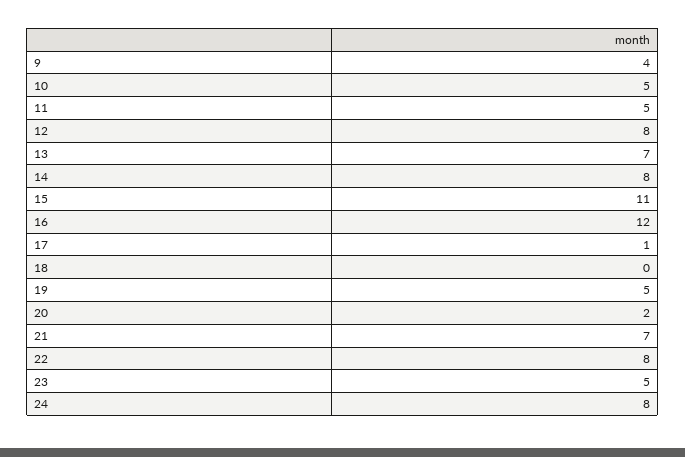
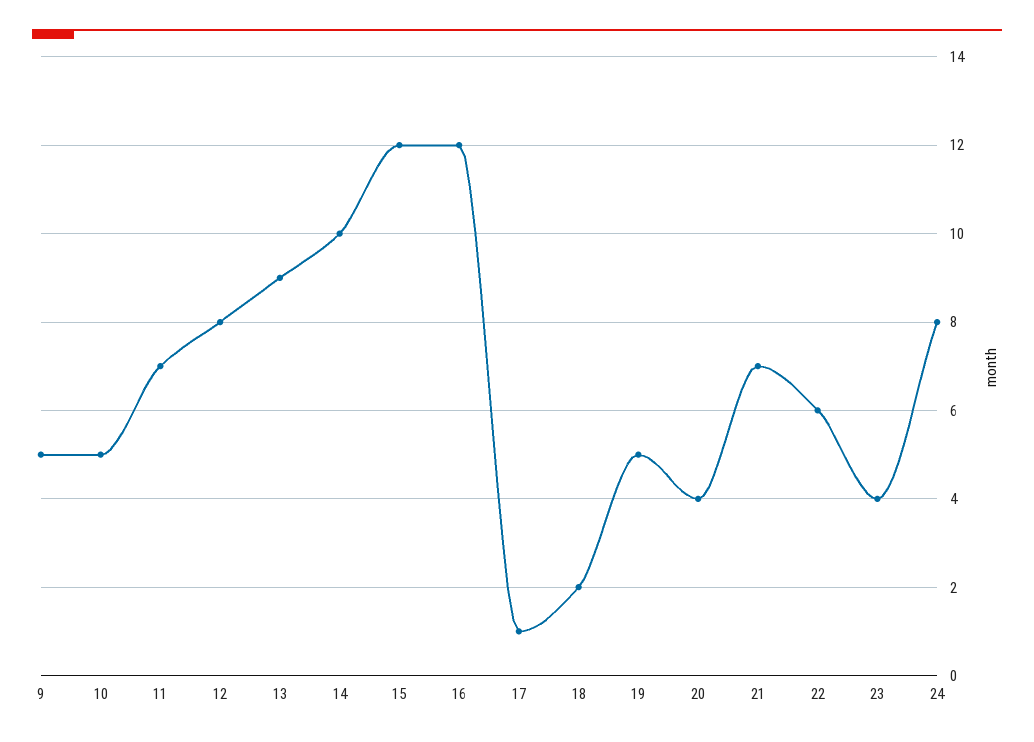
  {
-   "9": 4,
+   "9": 5,
    "10": 5,
-   "11": 5,
+   "11": 7,
    "12": 8,
-   "13": 7,
+   "13": 9,
-   "14": 8,
+   "14": 10,
-   "15": 11,
+   "15": 12,
    "16": 12,
    "17": 1,
-   "18": 0,
+   "18": 2,
    "19": 5,
-   "20": 2,
+   "20": 4,
    "21": 7,
-   "22": 8,
+   "22": 6,
-   "23": 5,
+   "23": 4,
    "24": 8
  }

